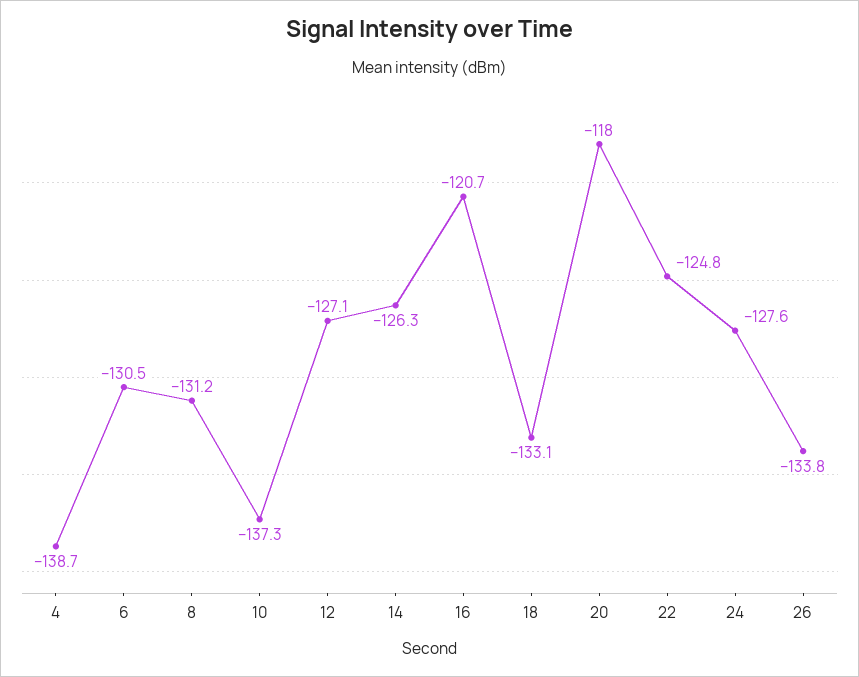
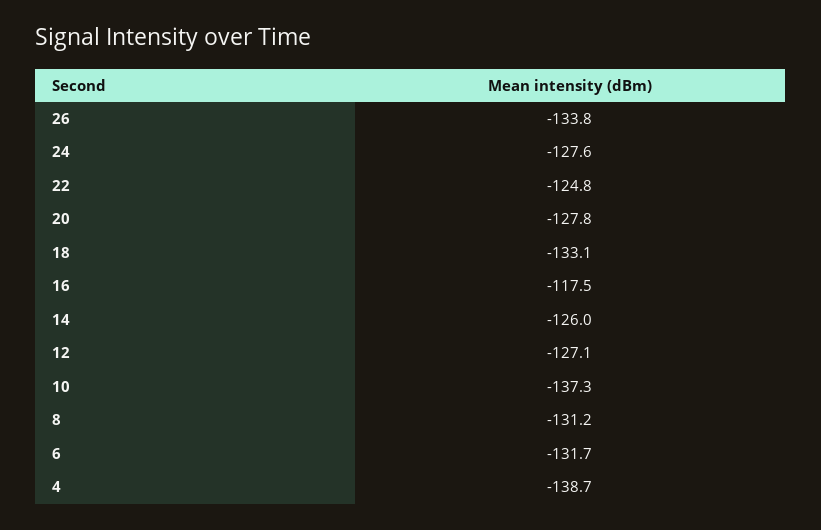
  {
    "4": -138.7,
-   "6": -130.5,
+   "6": -131.7,
    "8": -131.2,
    "10": -137.3,
    "12": -127.1,
-   "14": -126.3,
+   "14": -126,
-   "16": -120.7,
+   "16": -117.5,
    "18": -133.1,
-   "20": -118,
+   "20": -127.8,
    "22": -124.8,
    "24": -127.6,
    "26": -133.8
  }

